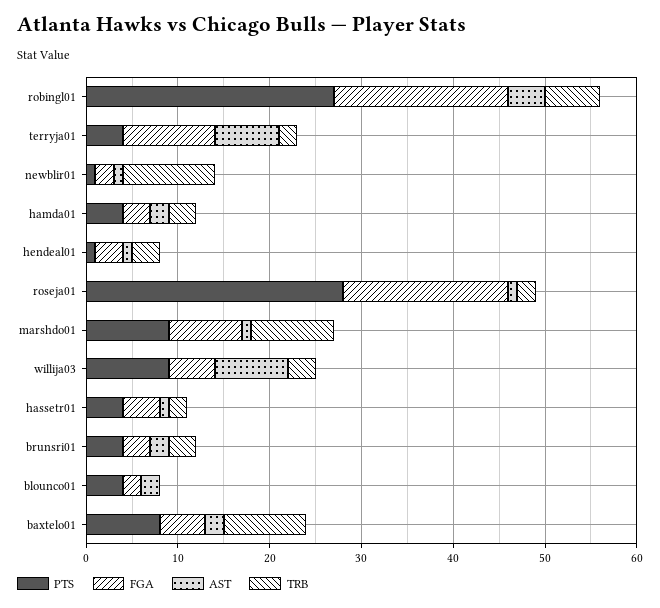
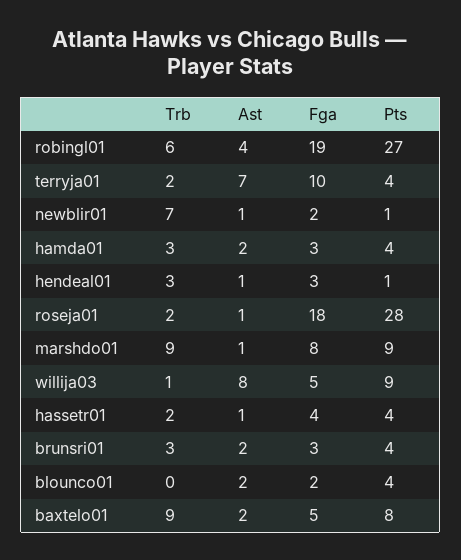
  {
    "PTS": {
      "robingl01": 27,
      "terryja01": 4,
      "newblir01": 1,
      "hamda01": 4,
      "hendeal01": 1,
      "roseja01": 28,
      "marshdo01": 9,
      "willija03": 9,
      "hassetr01": 4,
      "brunsri01": 4,
      "blounco01": 4,
      "baxtelo01": 8
    },
    "FGA": {
      "robingl01": 19,
      "terryja01": 10,
      "newblir01": 2,
      "hamda01": 3,
      "hendeal01": 3,
      "roseja01": 18,
      "marshdo01": 8,
      "willija03": 5,
      "hassetr01": 4,
      "brunsri01": 3,
      "blounco01": 2,
      "baxtelo01": 5
    },
    "AST": {
      "robingl01": 4,
      "terryja01": 7,
      "newblir01": 1,
      "hamda01": 2,
      "hendeal01": 1,
      "roseja01": 1,
      "marshdo01": 1,
      "willija03": 8,
      "hassetr01": 1,
      "brunsri01": 2,
      "blounco01": 2,
      "baxtelo01": 2
    },
    "TRB": {
      "robingl01": 6,
      "terryja01": 2,
-     "newblir01": 10,
+     "newblir01": 7,
      "hamda01": 3,
      "hendeal01": 3,
      "roseja01": 2,
      "marshdo01": 9,
-     "willija03": 3,
+     "willija03": 1,
      "hassetr01": 2,
      "brunsri01": 3,
      "blounco01": 0,
      "baxtelo01": 9
    }
  }

